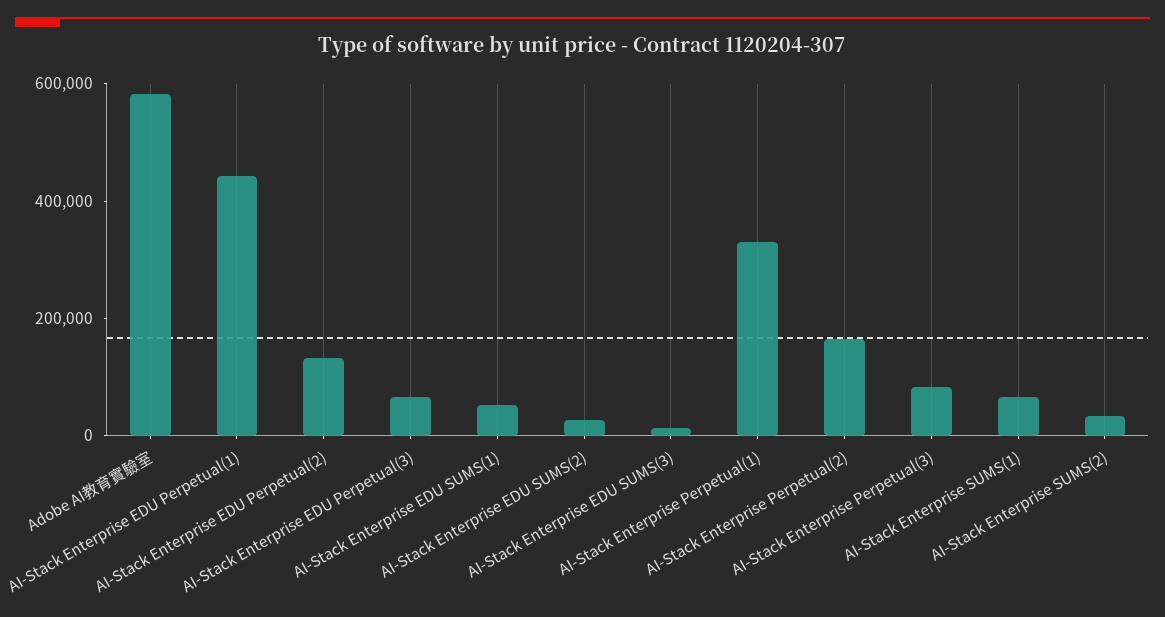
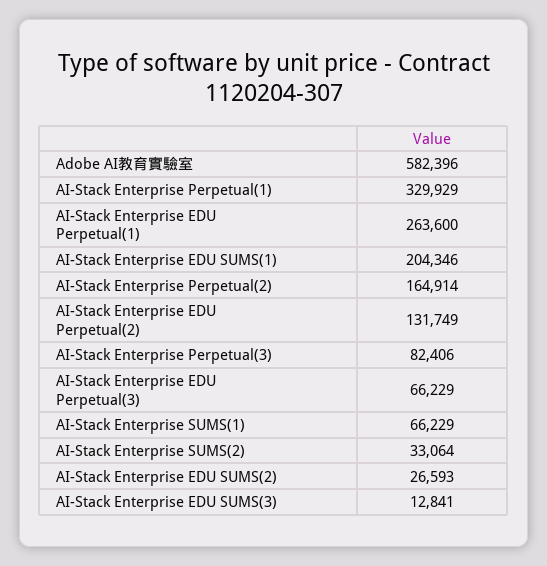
  {
    "Adobe AI教育實驗室": 582396,
-   "AI-Stack Enterprise EDU Perpetual(1)": 450000,
+   "AI-Stack Enterprise EDU Perpetual(1)": 263600,
    "AI-Stack Enterprise EDU Perpetual(2)": 131749,
    "AI-Stack Enterprise EDU Perpetual(3)": 66229,
-   "AI-Stack Enterprise EDU SUMS(1)": 50000,
+   "AI-Stack Enterprise EDU SUMS(1)": 204346,
    "AI-Stack Enterprise EDU SUMS(2)": 26593,
    "AI-Stack Enterprise EDU SUMS(3)": 12841,
    "AI-Stack Enterprise Perpetual(1)": 329929,
    "AI-Stack Enterprise Perpetual(2)": 164914,
    "AI-Stack Enterprise Perpetual(3)": 82406,
    "AI-Stack Enterprise SUMS(1)": 66229,
    "AI-Stack Enterprise SUMS(2)": 33064
  }

